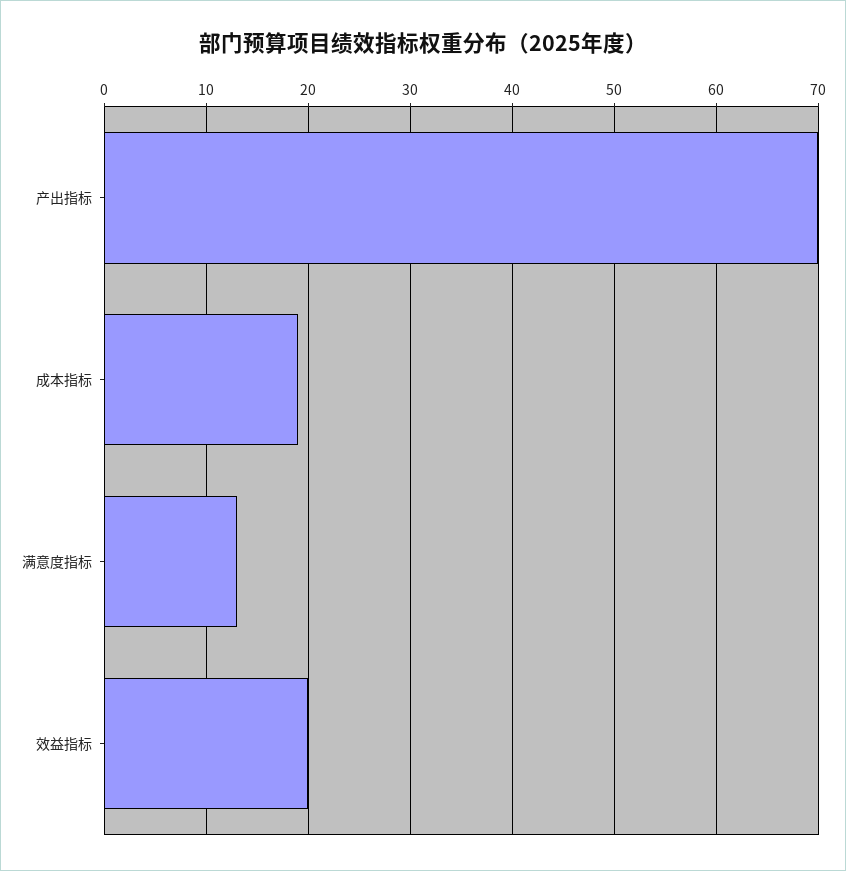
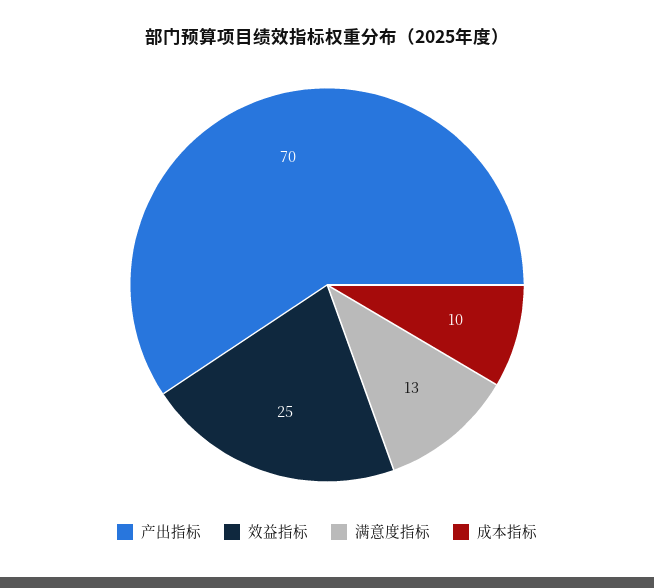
  {
    "产出指标": 70,
-   "成本指标": 19,
+   "成本指标": 10,
    "满意度指标": 13,
-   "效益指标": 20
+   "效益指标": 25
  }

